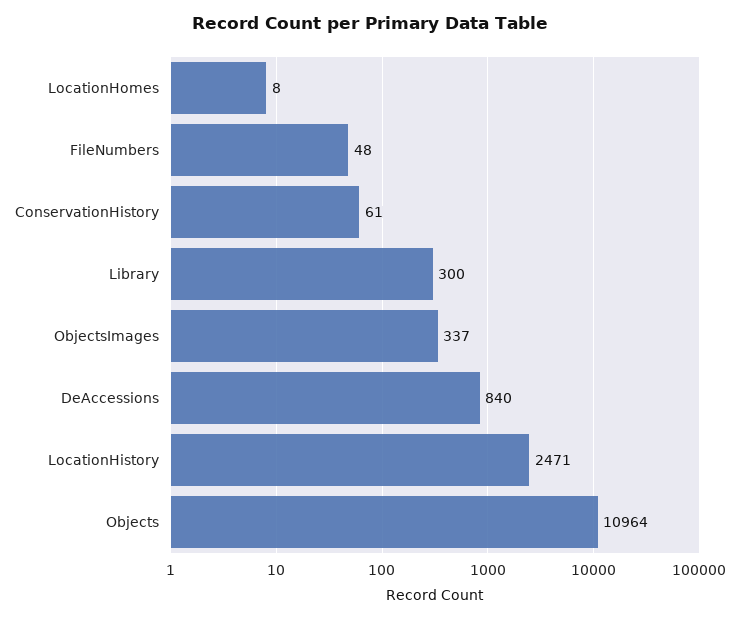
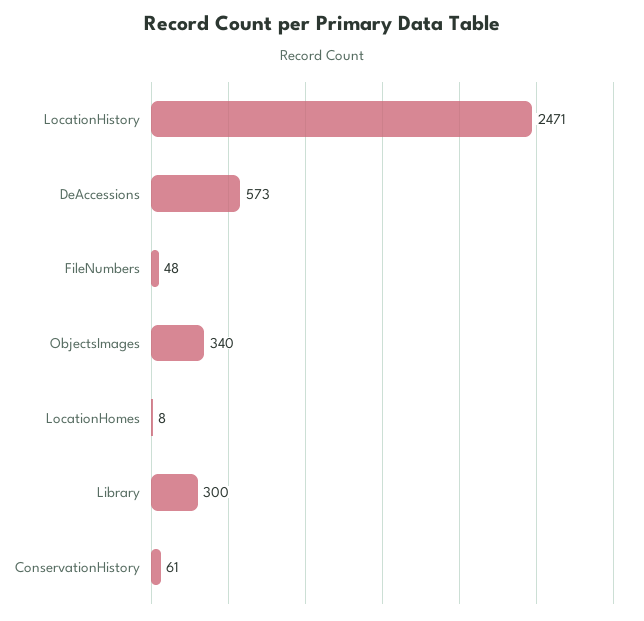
  {
    "LocationHomes": 8,
    "FileNumbers": 48,
    "ConservationHistory": 61,
    "Library": 300,
-   "ObjectsImages": 337,
+   "ObjectsImages": 340,
-   "DeAccessions": 840,
+   "DeAccessions": 573,
-   "LocationHistory": 2471,
+   "LocationHistory": 2471
-   "Objects": 10964
  }

